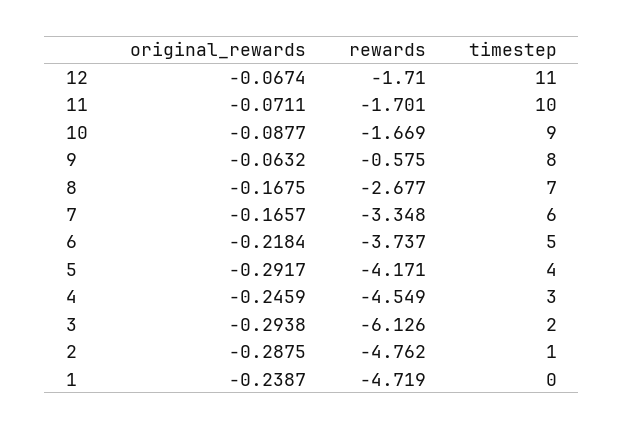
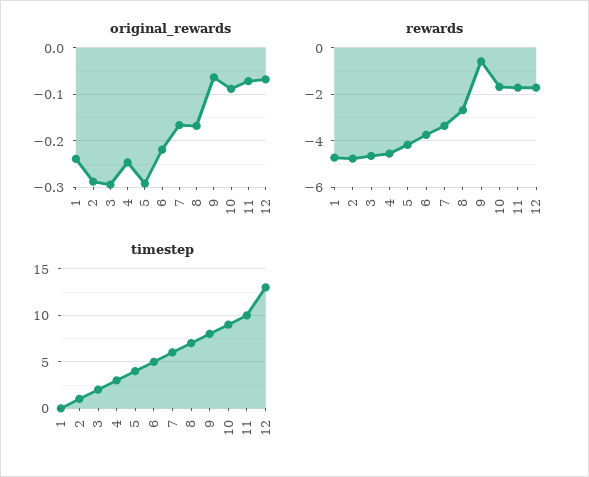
  {
    "original_rewards": {
      "12": -0.0674,
      "11": -0.0711,
      "10": -0.0877,
      "9": -0.0632,
      "8": -0.1675,
      "7": -0.1657,
      "6": -0.2184,
      "5": -0.2917,
      "4": -0.2459,
      "3": -0.2938,
      "2": -0.2875,
      "1": -0.2387
    },
    "rewards": {
      "12": -1.71,
      "11": -1.701,
      "10": -1.669,
      "9": -0.575,
      "8": -2.677,
      "7": -3.348,
      "6": -3.737,
      "5": -4.171,
      "4": -4.549,
-     "3": -6.126,
+     "3": -4.5,
      "2": -4.762,
      "1": -4.719
    },
    "timestep": {
-     "12": 11,
+     "12": 13,
      "11": 10,
      "10": 9,
      "9": 8,
      "8": 7,
      "7": 6,
      "6": 5,
      "5": 4,
      "4": 3,
      "3": 2,
      "2": 1,
      "1": 0
    }
  }

